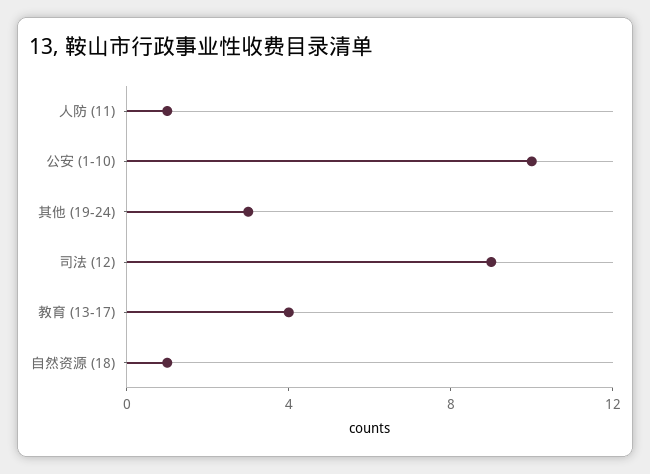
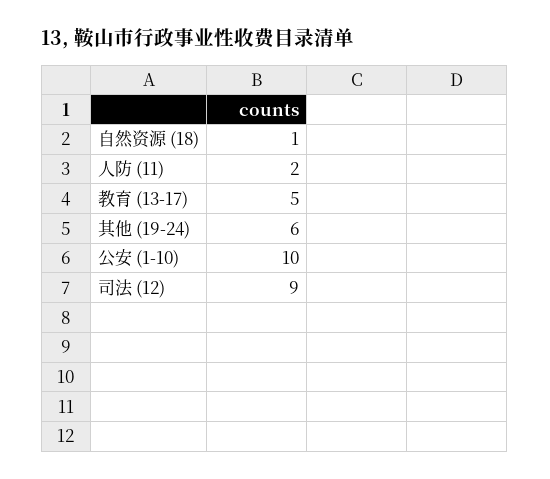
  {
-   "人防 (11)": 1,
+   "人防 (11)": 2,
    "公安 (1-10)": 10,
-   "其他 (19-24)": 3,
+   "其他 (19-24)": 6,
    "司法 (12)": 9,
-   "教育 (13-17)": 4,
+   "教育 (13-17)": 5,
    "自然资源 (18)": 1
  }

